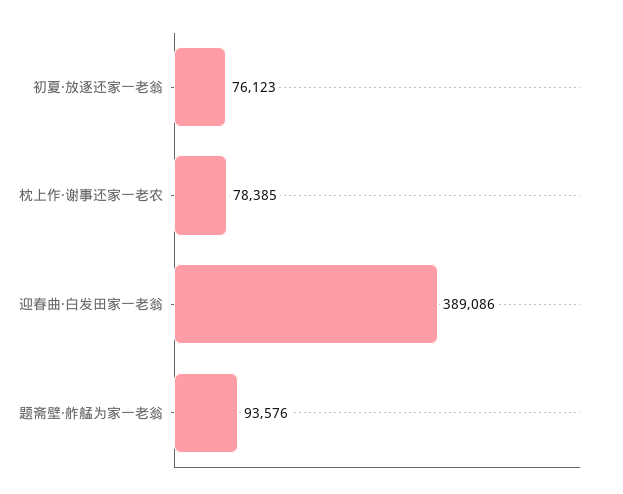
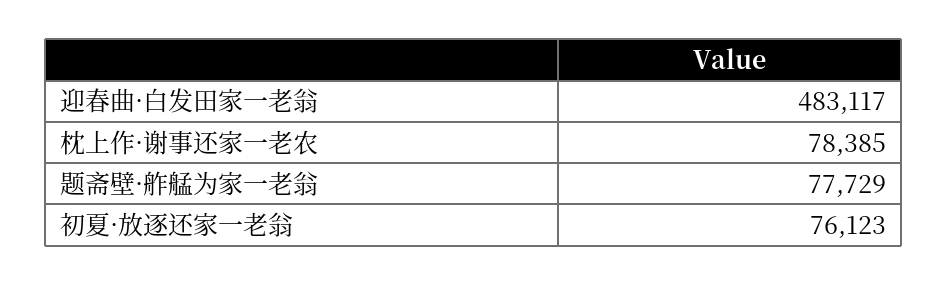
  {
    "初夏·放逐还家一老翁": 76123,
    "枕上作·谢事还家一老农": 78385,
-   "迎春曲·白发田家一老翁": 389086,
+   "迎春曲·白发田家一老翁": 483117,
-   "题斋壁·舴艋为家一老翁": 93576
+   "题斋壁·舴艋为家一老翁": 77729
  }

